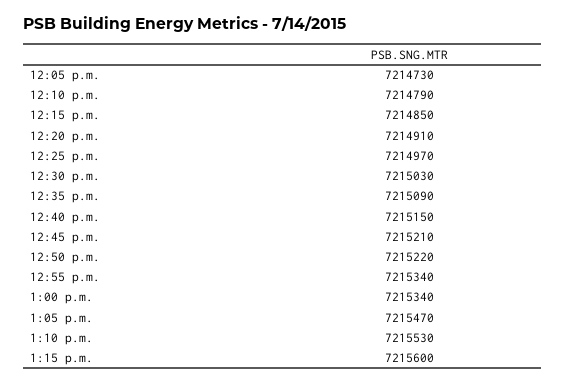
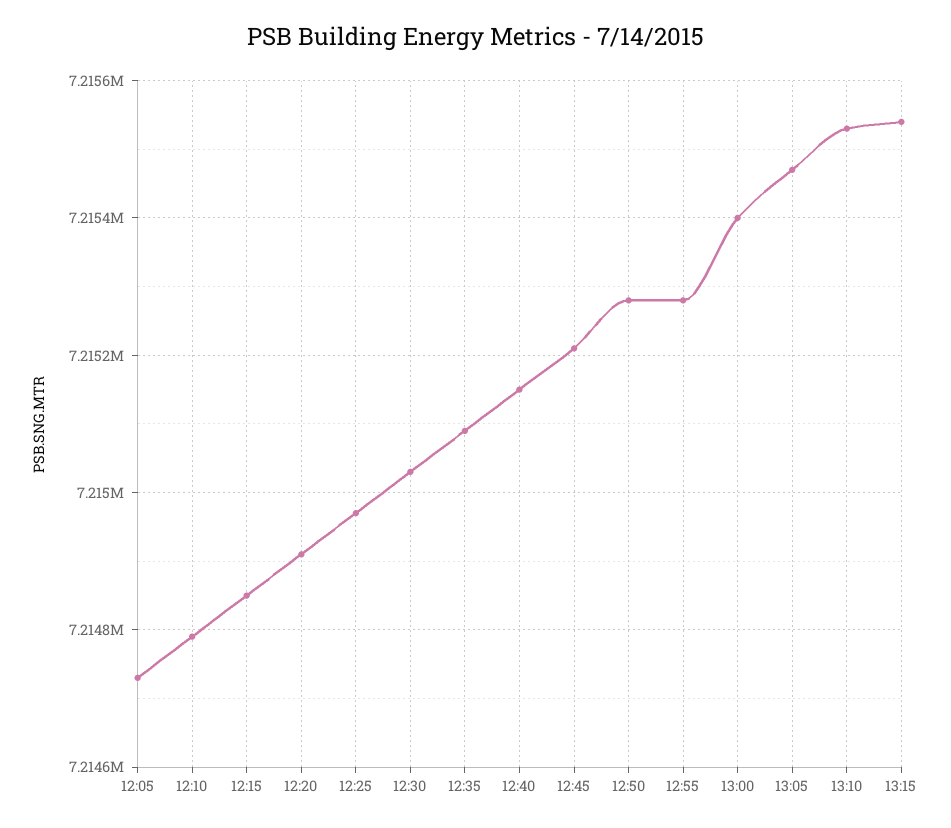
  {
    "12:05 p.m.": 7214730,
    "12:10 p.m.": 7214790,
    "12:15 p.m.": 7214850,
    "12:20 p.m.": 7214910,
    "12:25 p.m.": 7214970,
    "12:30 p.m.": 7215030,
    "12:35 p.m.": 7215090,
    "12:40 p.m.": 7215150,
    "12:45 p.m.": 7215210,
-   "12:50 p.m.": 7215220,
+   "12:50 p.m.": 7215280,
-   "12:55 p.m.": 7215340,
+   "12:55 p.m.": 7215280,
-   "1:00 p.m.": 7215340,
+   "1:00 p.m.": 7215400,
    "1:05 p.m.": 7215470,
    "1:10 p.m.": 7215530,
-   "1:15 p.m.": 7215600
+   "1:15 p.m.": 7215540
  }

